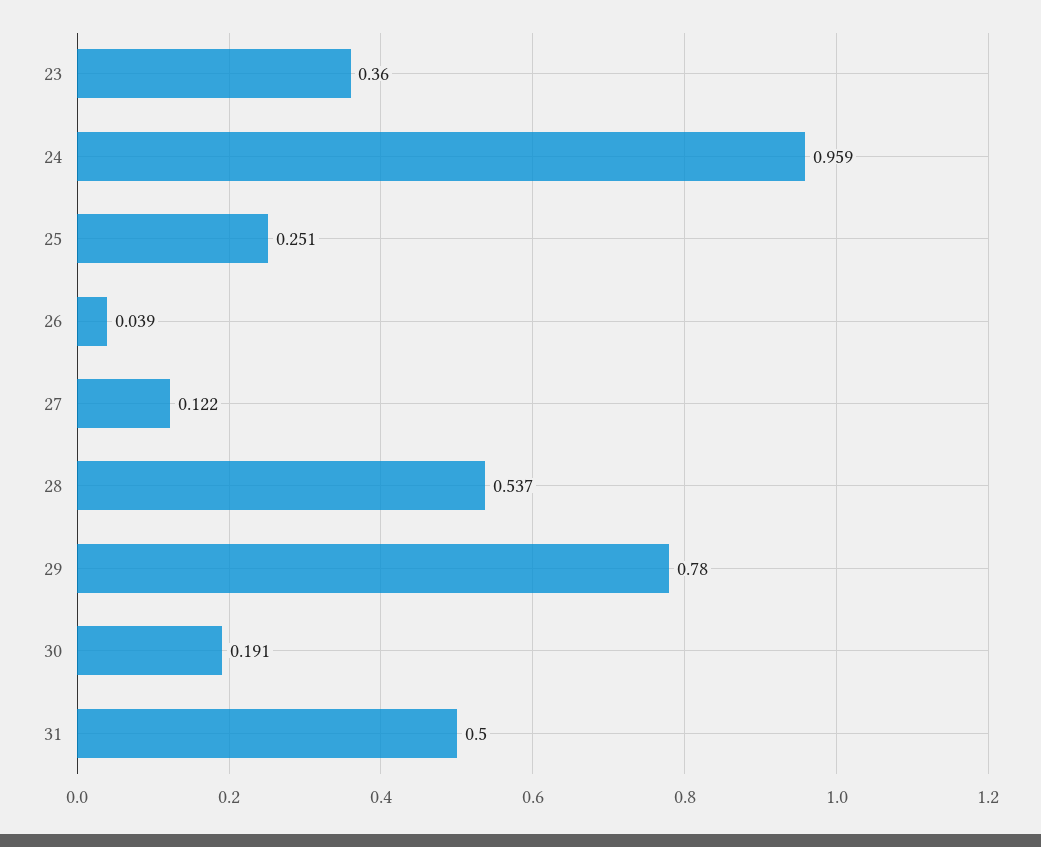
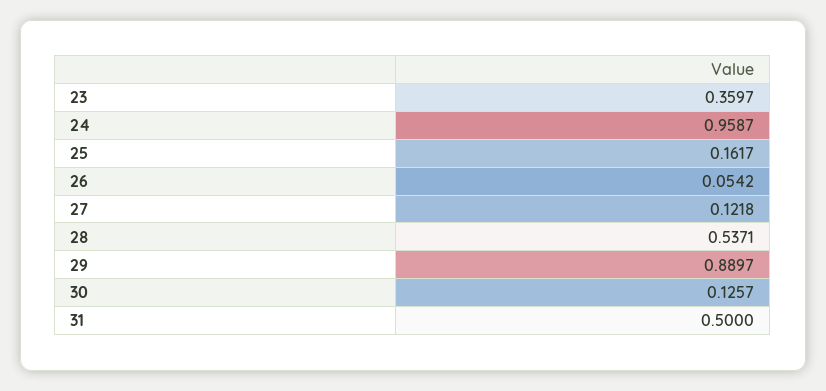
  {
    "23": 0.3597,
    "24": 0.9587,
-   "25": 0.251,
+   "25": 0.1617,
-   "26": 0.039,
+   "26": 0.0542,
    "27": 0.1218,
    "28": 0.5371,
-   "29": 0.78,
+   "29": 0.8897,
-   "30": 0.191,
+   "30": 0.1257,
    "31": 0.5
  }

